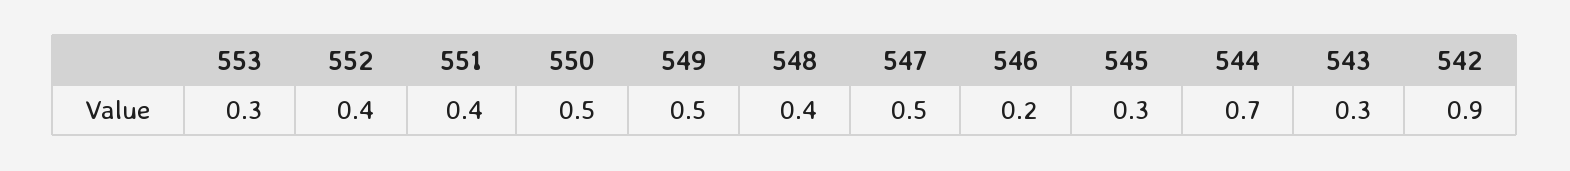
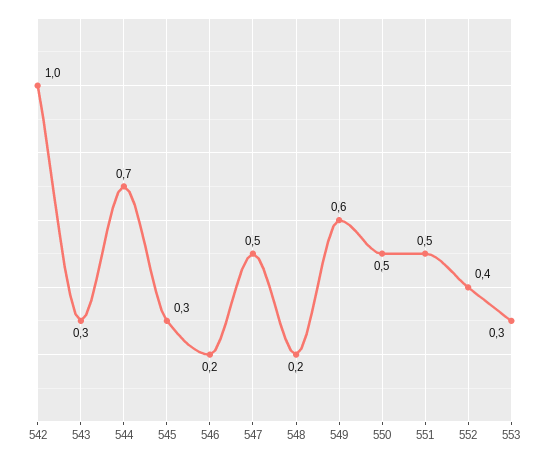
  {
    "553": 0.3,
    "552": 0.4,
-   "551": 0.4,
+   "551": 0.5,
    "550": 0.5,
-   "549": 0.5,
+   "549": 0.6,
-   "548": 0.4,
+   "548": 0.2,
    "547": 0.5,
    "546": 0.2,
    "545": 0.3,
    "544": 0.7,
    "543": 0.3,
-   "542": 0.9
+   "542": 1
  }

